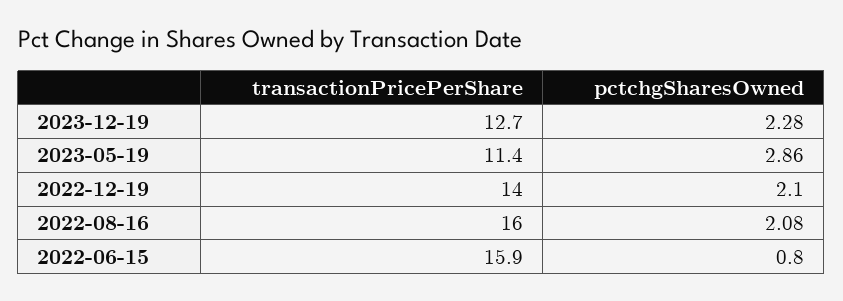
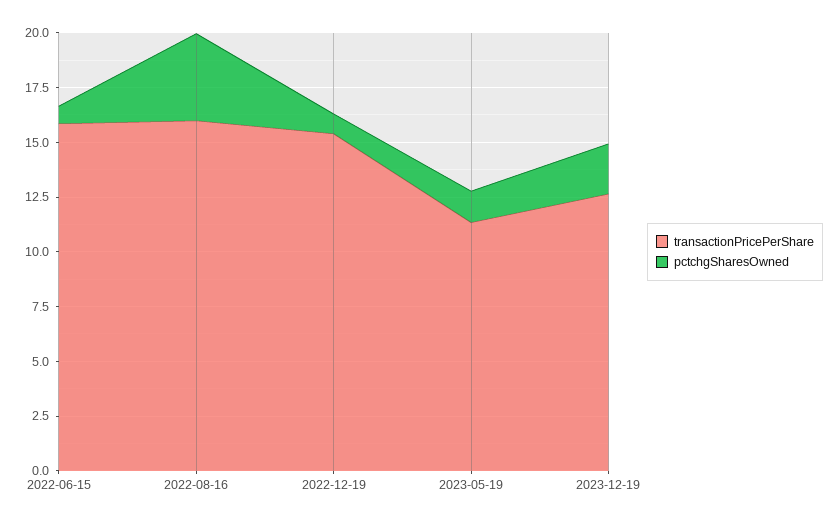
  {
    "transactionPricePerShare": {
      "2023-12-19": 12.7,
      "2023-05-19": 11.4,
-     "2022-12-19": 14,
+     "2022-12-19": 15.5,
      "2022-08-16": 16,
      "2022-06-15": 15.9
    },
    "pctchgSharesOwned": {
      "2023-12-19": 2.28,
-     "2023-05-19": 2.86,
+     "2023-05-19": 1.5,
-     "2022-12-19": 2.1,
+     "2022-12-19": 1,
-     "2022-08-16": 2.08,
+     "2022-08-16": 4,
      "2022-06-15": 0.8
    }
  }

